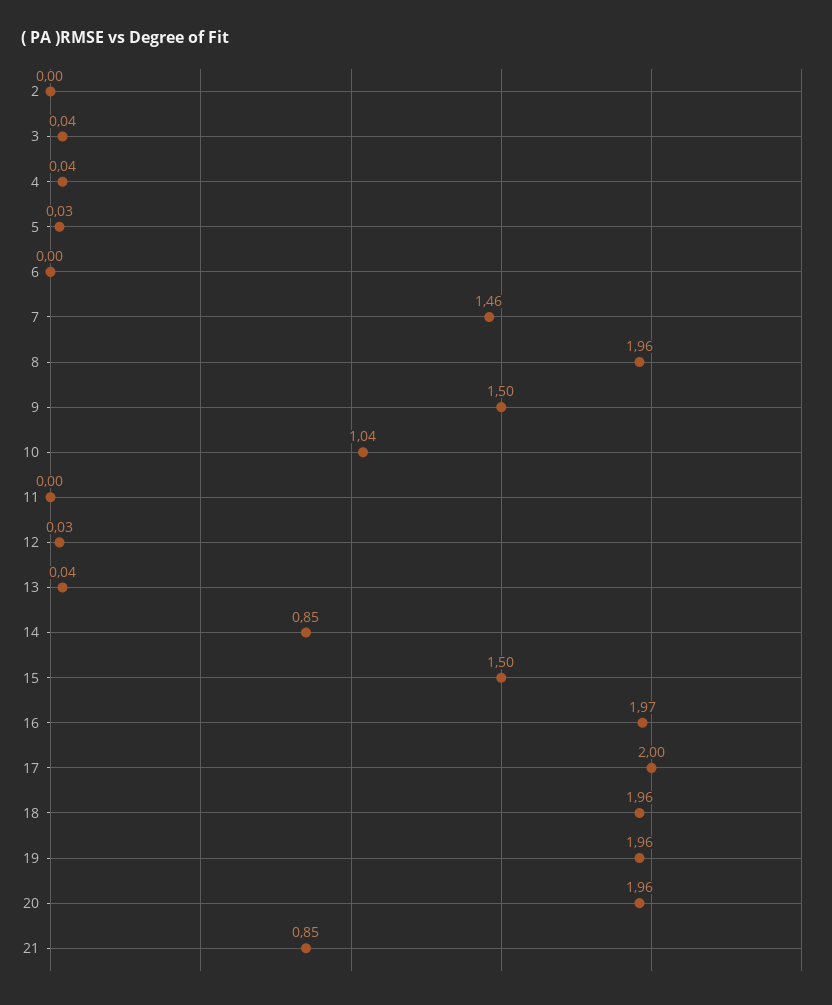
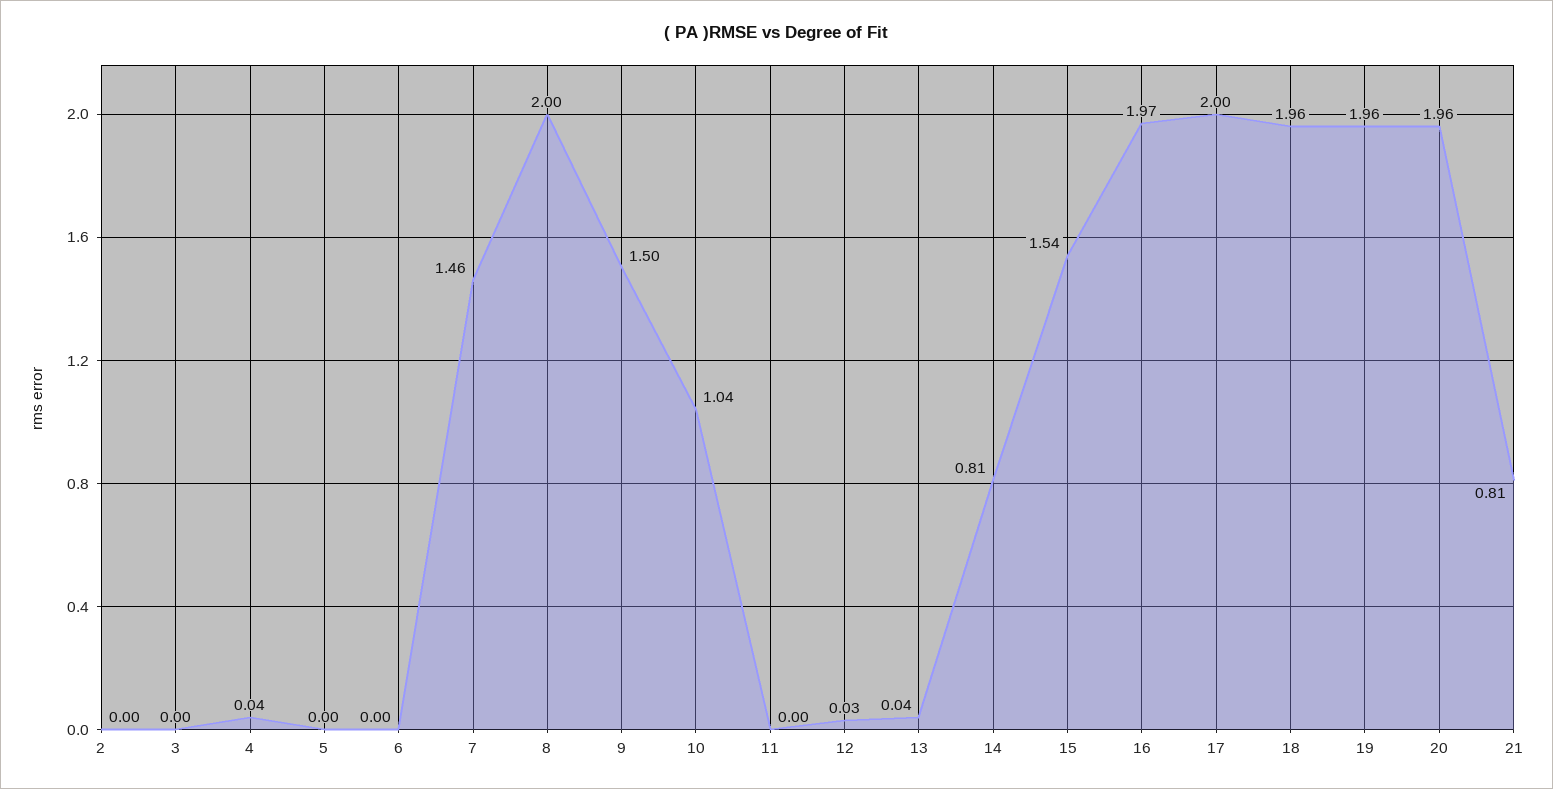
  {
    "2": 0,
-   "3": 0.04,
+   "3": 0,
    "4": 0.04,
-   "5": 0.03,
+   "5": 0,
    "6": 0,
    "7": 1.46,
-   "8": 1.96,
+   "8": 2,
    "9": 1.5,
    "10": 1.04,
    "11": 0,
    "12": 0.03,
    "13": 0.04,
-   "14": 0.85,
+   "14": 0.81,
-   "15": 1.5,
+   "15": 1.54,
    "16": 1.97,
    "17": 2,
    "18": 1.96,
    "19": 1.96,
    "20": 1.96,
-   "21": 0.85
+   "21": 0.81
  }

